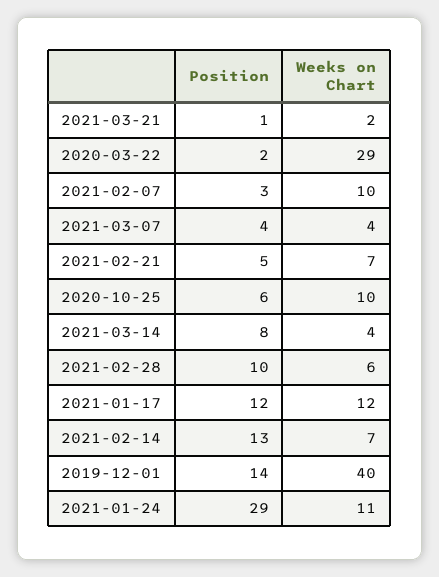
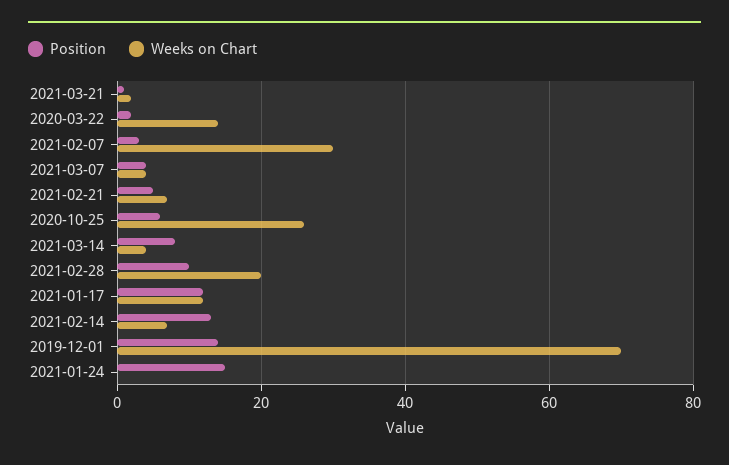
  {
    "Position": {
      "2021-03-21": 1,
      "2020-03-22": 2,
      "2021-02-07": 3,
      "2021-03-07": 4,
      "2021-02-21": 5,
      "2020-10-25": 6,
      "2021-03-14": 8,
      "2021-02-28": 10,
      "2021-01-17": 12,
      "2021-02-14": 13,
      "2019-12-01": 14,
-     "2021-01-24": 29
+     "2021-01-24": 15
    },
    "Weeks on Chart": {
      "2021-03-21": 2,
-     "2020-03-22": 29,
+     "2020-03-22": 15,
-     "2021-02-07": 10,
+     "2021-02-07": 30,
      "2021-03-07": 4,
      "2021-02-21": 7,
-     "2020-10-25": 10,
+     "2020-10-25": 25,
      "2021-03-14": 4,
-     "2021-02-28": 6,
+     "2021-02-28": 20,
      "2021-01-17": 12,
      "2021-02-14": 7,
-     "2019-12-01": 40,
+     "2019-12-01": 70,
-     "2021-01-24": 11
+     "2021-01-24": 0
    }
  }

